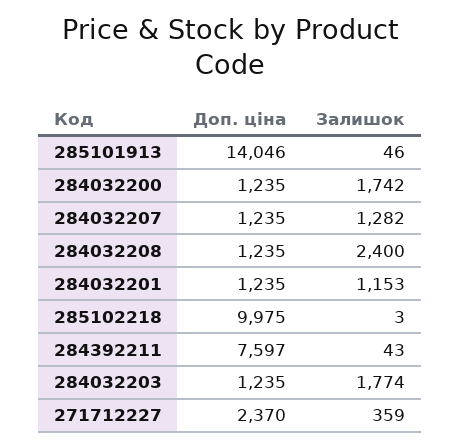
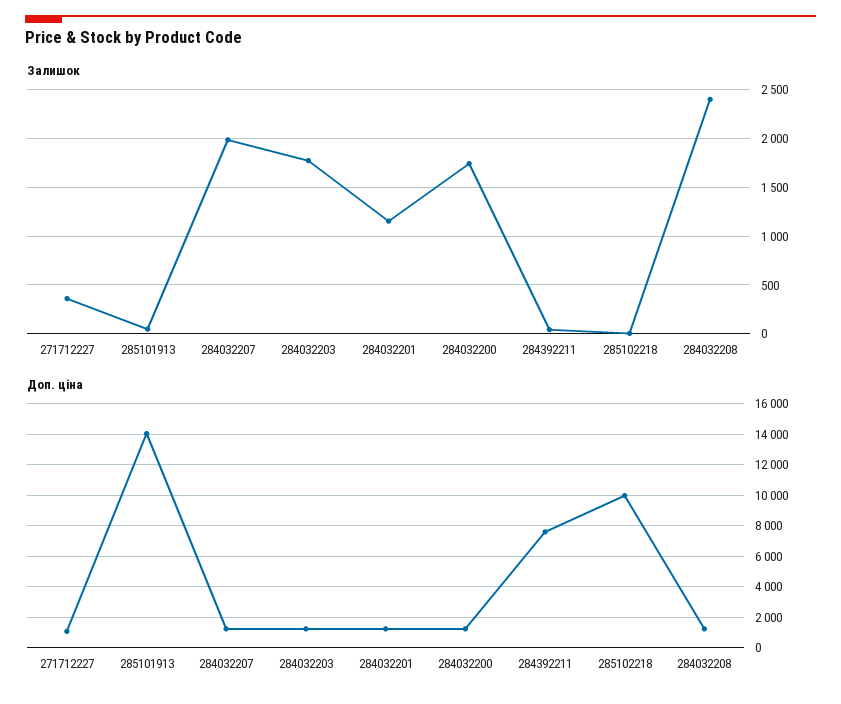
  {
    "Доп. ціна": {
      "285101913": 14046,
      "284032200": 1235,
      "284032207": 1235,
      "284032208": 1235,
      "284032201": 1235,
      "285102218": 9975,
      "284392211": 7597,
      "284032203": 1235,
-     "271712227": 2370
+     "271712227": 1000
    },
    "Залишок": {
      "285101913": 46,
      "284032200": 1742,
-     "284032207": 1282,
+     "284032207": 2000,
      "284032208": 2400,
      "284032201": 1153,
      "285102218": 3,
      "284392211": 43,
      "284032203": 1774,
      "271712227": 359
    }
  }

